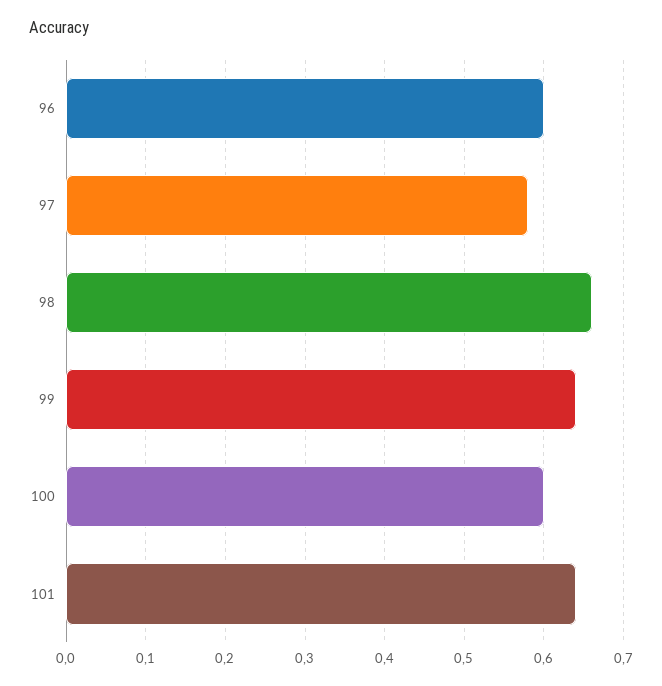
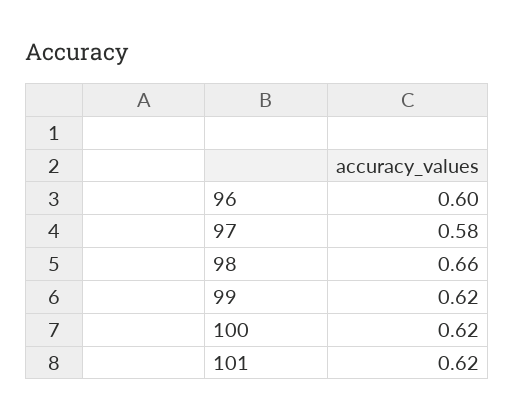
  {
    "96": 0.6,
    "97": 0.58,
    "98": 0.66,
-   "99": 0.64,
+   "99": 0.62,
-   "100": 0.6,
+   "100": 0.62,
-   "101": 0.64
+   "101": 0.62
  }

